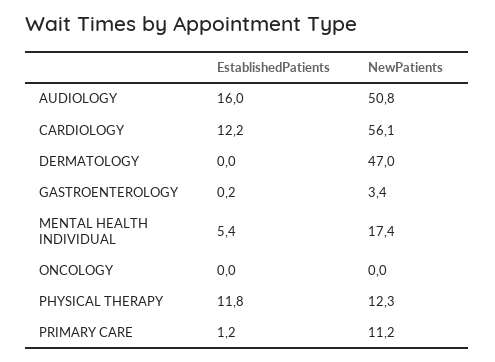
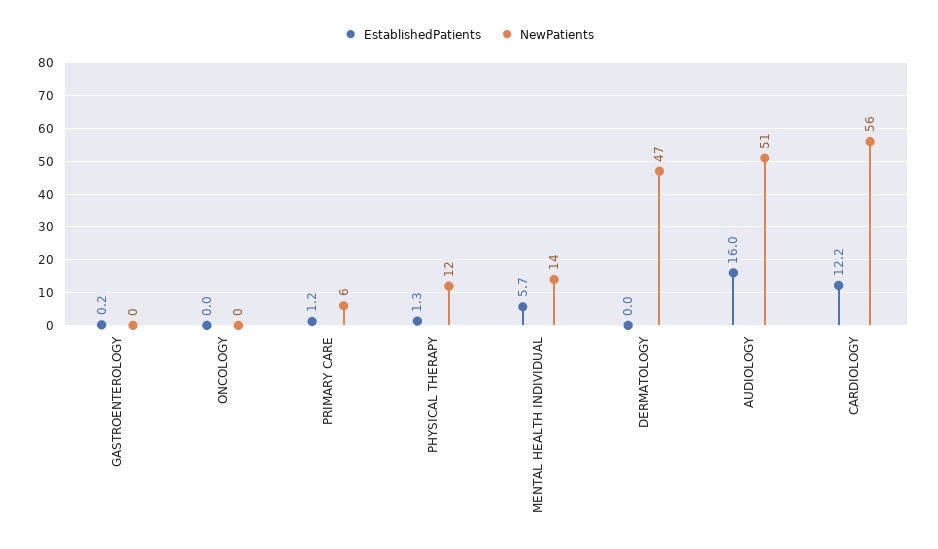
  {
    "EstablishedPatients": {
      "AUDIOLOGY": 16,
      "CARDIOLOGY": 12.2,
      "DERMATOLOGY": 0,
      "GASTROENTEROLOGY": 0.2,
-     "MENTAL HEALTH INDIVIDUAL": 5.4,
+     "MENTAL HEALTH INDIVIDUAL": 5.7,
      "ONCOLOGY": 0,
-     "PHYSICAL THERAPY": 11.8,
+     "PHYSICAL THERAPY": 1.3,
      "PRIMARY CARE": 1.2
    },
    "NewPatients": {
      "AUDIOLOGY": 50.8,
      "CARDIOLOGY": 56.1,
      "DERMATOLOGY": 47,
-     "GASTROENTEROLOGY": 3.4,
+     "GASTROENTEROLOGY": 0,
-     "MENTAL HEALTH INDIVIDUAL": 17.4,
+     "MENTAL HEALTH INDIVIDUAL": 14,
      "ONCOLOGY": 0,
      "PHYSICAL THERAPY": 12.3,
-     "PRIMARY CARE": 11.2
+     "PRIMARY CARE": 6
    }
  }

